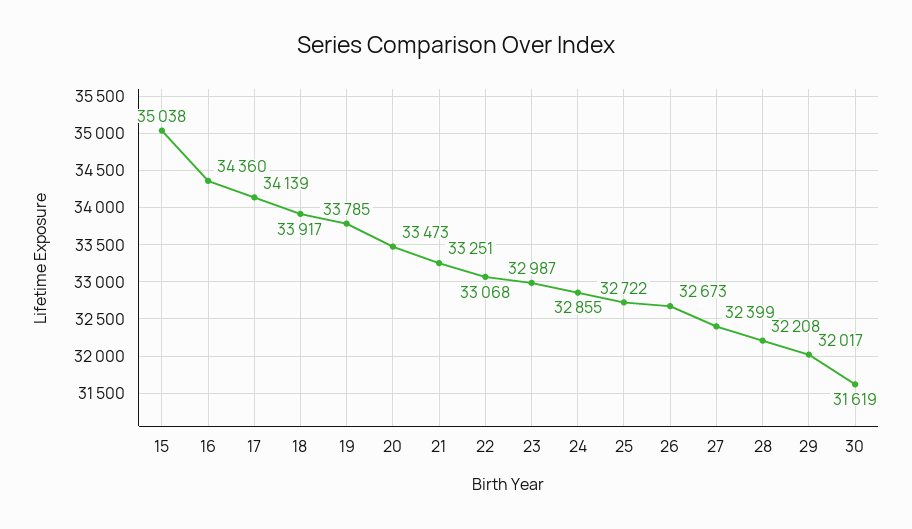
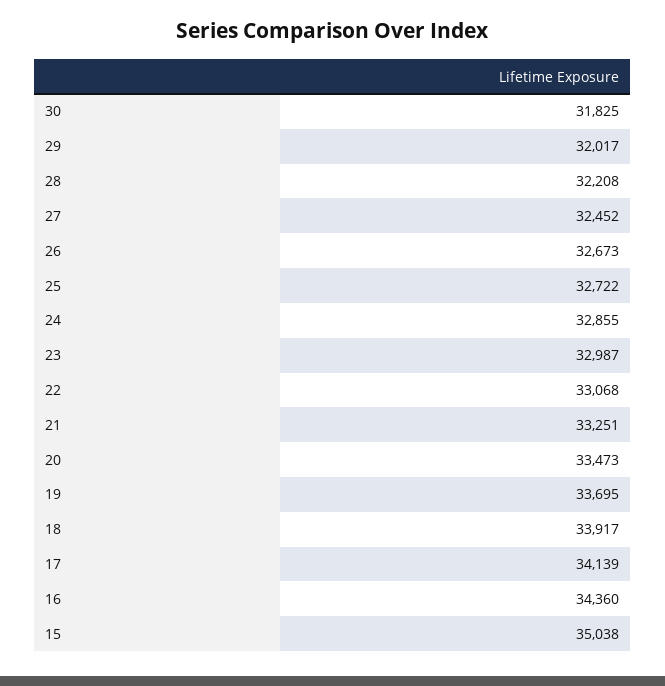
  {
    "15": 35038,
    "16": 34360,
    "17": 34139,
    "18": 33917,
-   "19": 33785,
+   "19": 33695,
    "20": 33473,
    "21": 33251,
    "22": 33068,
    "23": 32987,
    "24": 32855,
    "25": 32722,
    "26": 32673,
-   "27": 32399,
+   "27": 32452,
    "28": 32208,
    "29": 32017,
-   "30": 31619
+   "30": 31825
  }

